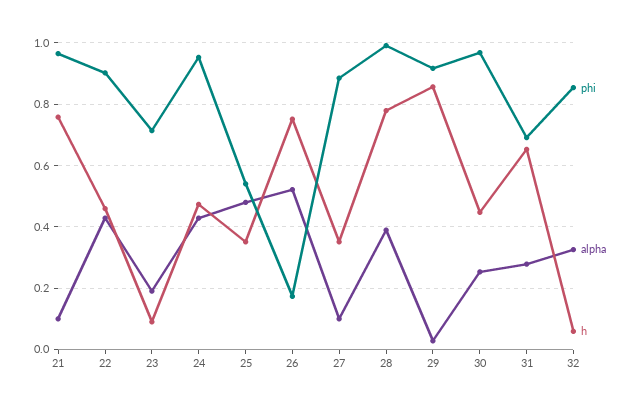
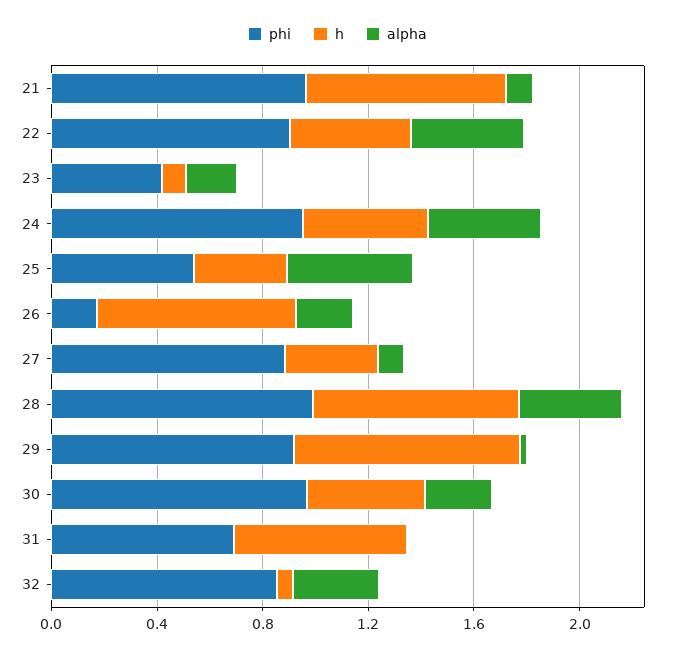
  {
    "phi": {
      "21": 0.96,
      "22": 0.9,
-     "23": 0.72,
+     "23": 0.4,
      "24": 0.96,
      "25": 0.54,
      "26": 0.18,
      "27": 0.88,
      "28": 1,
      "29": 0.92,
      "30": 0.96,
      "31": 0.7,
      "32": 0.86
    },
    "alpha": {
      "21": 0.1,
      "22": 0.42,
      "23": 0.2,
      "24": 0.42,
      "25": 0.48,
-     "26": 0.52,
+     "26": 0.2,
      "27": 0.1,
      "28": 0.38,
      "29": 0.02,
      "30": 0.26,
-     "31": 0.28,
+     "31": 0,
      "32": 0.32
    },
    "h": {
      "21": 0.76,
      "22": 0.46,
      "23": 0.1,
      "24": 0.48,
      "25": 0.36,
      "26": 0.76,
      "27": 0.36,
      "28": 0.78,
      "29": 0.86,
      "30": 0.44,
      "31": 0.66,
      "32": 0.06
    }
  }

